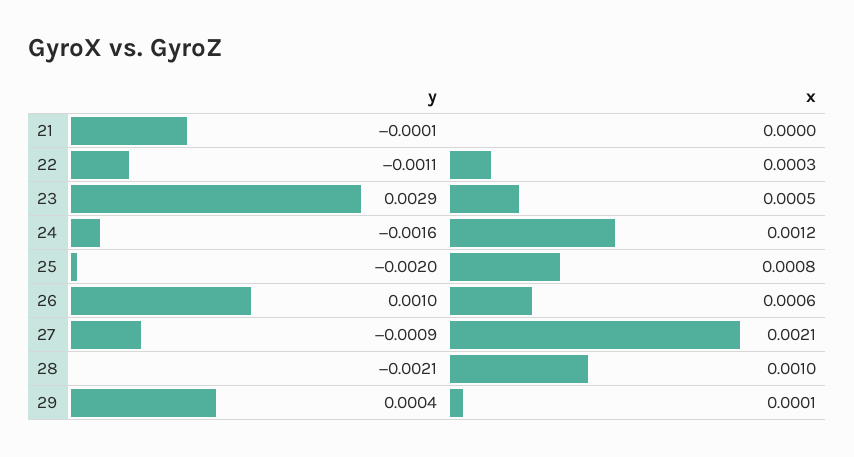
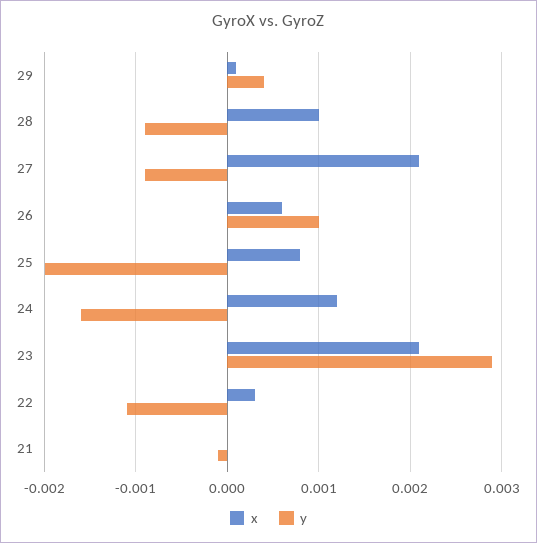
  {
    "y": {
      "21": -0.0001,
      "22": -0.0011,
      "23": 0.0029,
      "24": -0.0016,
      "25": -0.002,
      "26": 0.001,
      "27": -0.0009,
-     "28": -0.0021,
+     "28": -0.0009,
      "29": 0.0004
    },
    "x": {
      "21": 0,
      "22": 0.0003,
-     "23": 0.0005,
+     "23": 0.0021,
      "24": 0.0012,
      "25": 0.0008,
      "26": 0.0006,
      "27": 0.0021,
      "28": 0.001,
      "29": 0.0001
    }
  }

